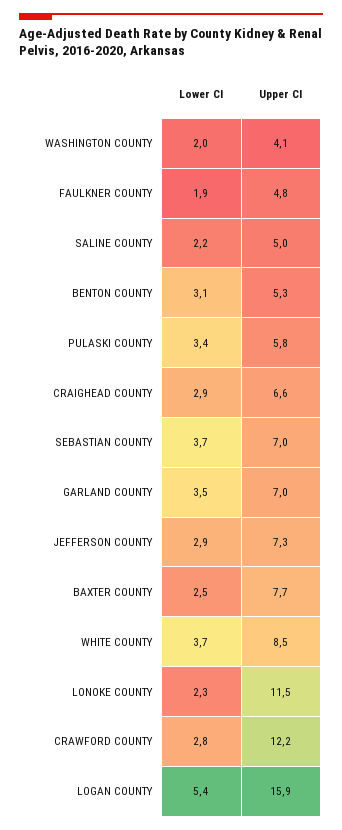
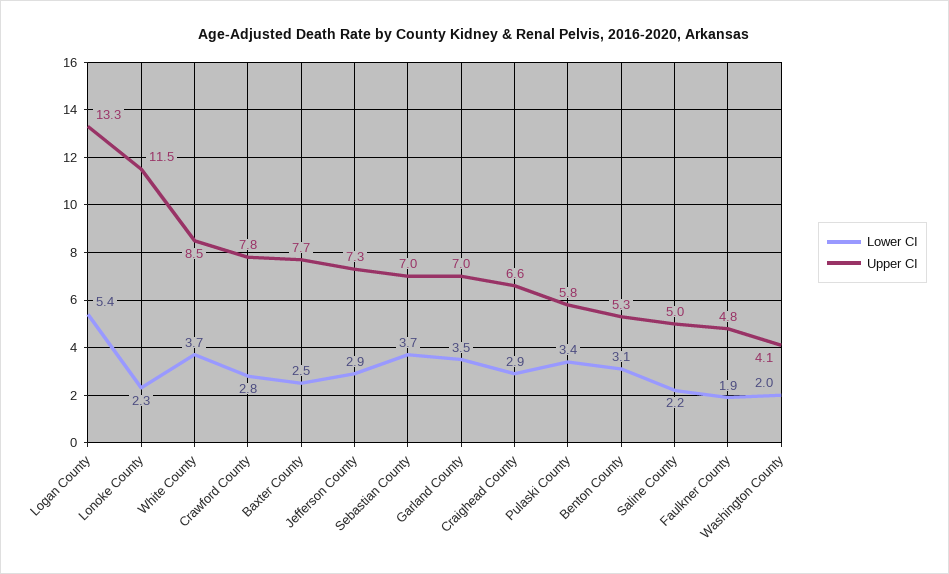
  {
    "Lower CI": {
      "WASHINGTON COUNTY": 2,
      "FAULKNER COUNTY": 1.9,
      "SALINE COUNTY": 2.2,
      "BENTON COUNTY": 3.1,
      "PULASKI COUNTY": 3.4,
      "CRAIGHEAD COUNTY": 2.9,
      "SEBASTIAN COUNTY": 3.7,
      "GARLAND COUNTY": 3.5,
      "JEFFERSON COUNTY": 2.9,
      "BAXTER COUNTY": 2.5,
      "WHITE COUNTY": 3.7,
      "LONOKE COUNTY": 2.3,
      "CRAWFORD COUNTY": 2.8,
      "LOGAN COUNTY": 5.4
    },
    "Upper CI": {
      "WASHINGTON COUNTY": 4.1,
      "FAULKNER COUNTY": 4.8,
      "SALINE COUNTY": 5,
      "BENTON COUNTY": 5.3,
      "PULASKI COUNTY": 5.8,
      "CRAIGHEAD COUNTY": 6.6,
      "SEBASTIAN COUNTY": 7,
      "GARLAND COUNTY": 7,
      "JEFFERSON COUNTY": 7.3,
      "BAXTER COUNTY": 7.7,
      "WHITE COUNTY": 8.5,
      "LONOKE COUNTY": 11.5,
-     "CRAWFORD COUNTY": 12.2,
+     "CRAWFORD COUNTY": 7.8,
-     "LOGAN COUNTY": 15.9
+     "LOGAN COUNTY": 13.3
    }
  }

